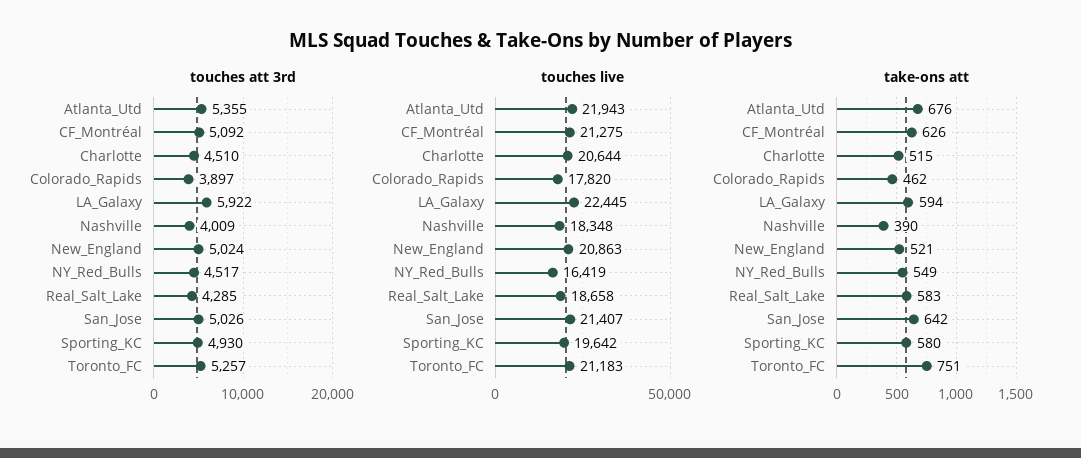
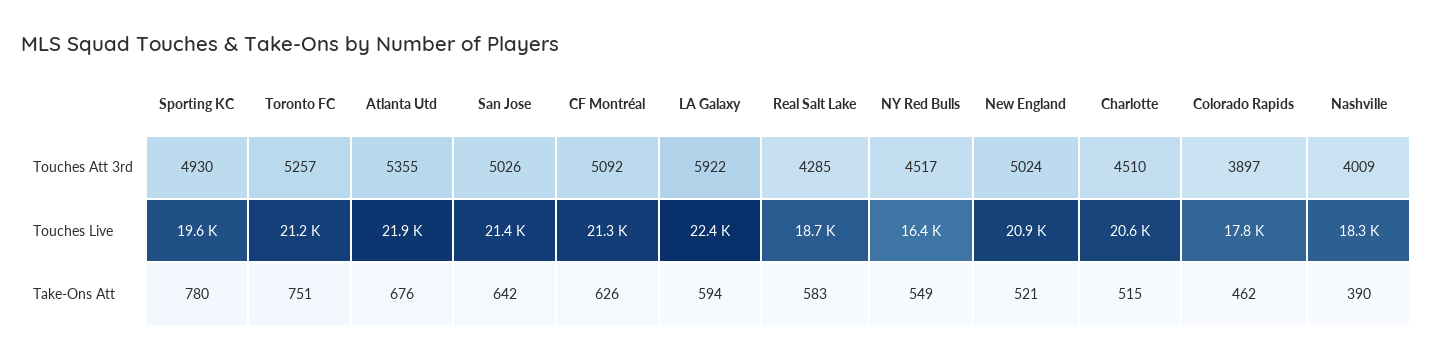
  {
    "touches att 3rd": {
      "Atlanta_Utd": 5355,
      "CF_Montréal": 5092,
      "Charlotte": 4510,
      "Colorado_Rapids": 3897,
      "LA_Galaxy": 5922,
      "Nashville": 4009,
      "New_England": 5024,
      "NY_Red_Bulls": 4517,
      "Real_Salt_Lake": 4285,
      "San_Jose": 5026,
      "Sporting_KC": 4930,
      "Toronto_FC": 5257
    },
    "touches live": {
      "Atlanta_Utd": 21943,
      "CF_Montréal": 21275,
      "Charlotte": 20644,
      "Colorado_Rapids": 17820,
      "LA_Galaxy": 22445,
      "Nashville": 18348,
      "New_England": 20863,
      "NY_Red_Bulls": 16419,
      "Real_Salt_Lake": 18658,
      "San_Jose": 21407,
      "Sporting_KC": 19642,
      "Toronto_FC": 21183
    },
    "take-ons att": {
      "Atlanta_Utd": 676,
      "CF_Montréal": 626,
      "Charlotte": 515,
      "Colorado_Rapids": 462,
      "LA_Galaxy": 594,
      "Nashville": 390,
      "New_England": 521,
      "NY_Red_Bulls": 549,
      "Real_Salt_Lake": 583,
      "San_Jose": 642,
-     "Sporting_KC": 580,
+     "Sporting_KC": 780,
      "Toronto_FC": 751
    }
  }

